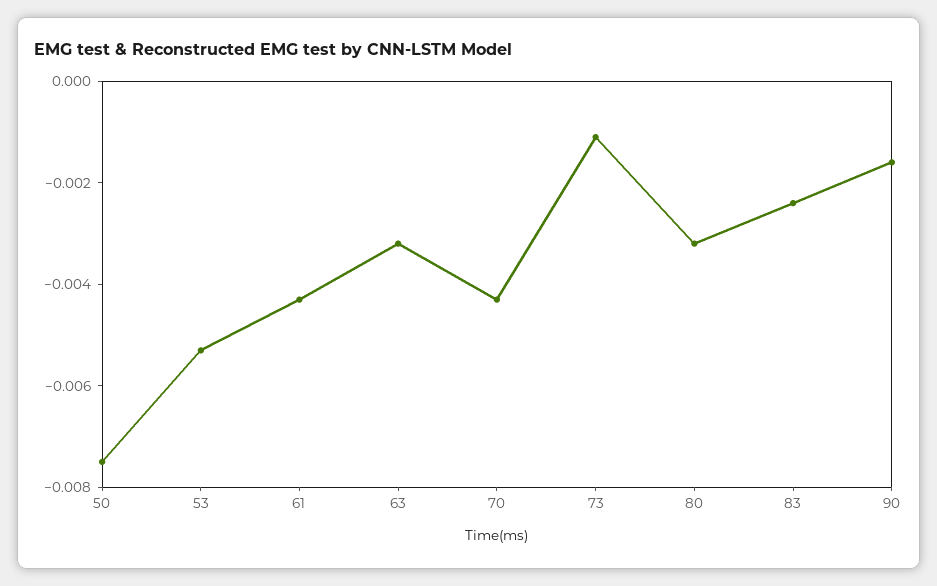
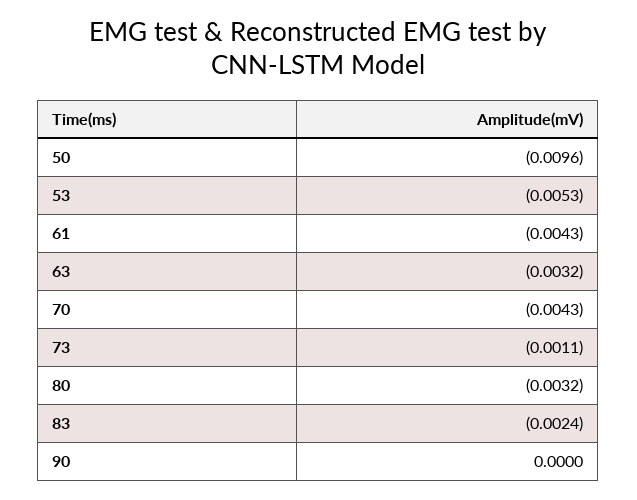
  {
-   "50": -0.0075,
+   "50": -0.0096,
    "53": -0.0053,
    "61": -0.0043,
    "63": -0.0032,
    "70": -0.0043,
    "73": -0.0011,
    "80": -0.0032,
    "83": -0.0024,
-   "90": -0.0015
+   "90": 0
  }

